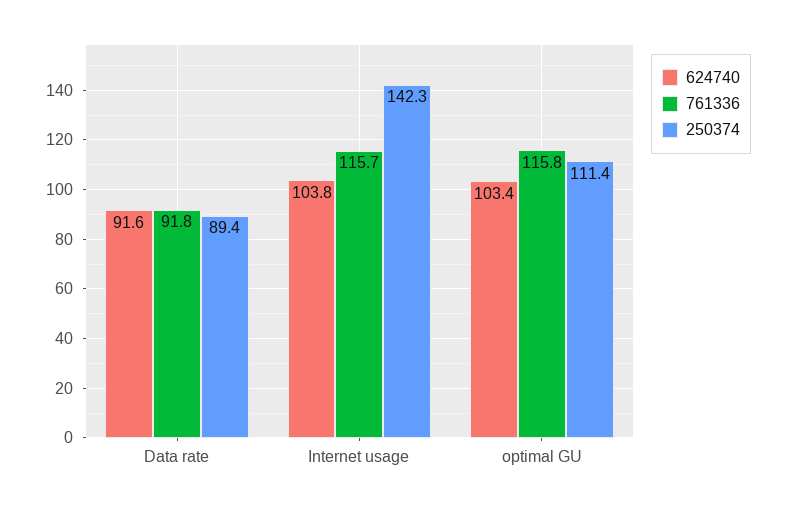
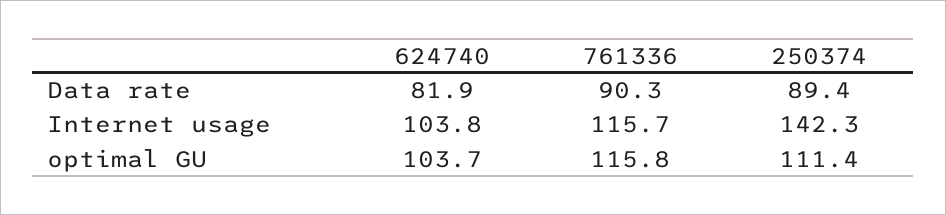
  {
    "624740": {
-     "Data rate": 91.6,
+     "Data rate": 81.9,
      "Internet usage": 103.8,
-     "optimal GU": 103.4
+     "optimal GU": 103.7
    },
    "761336": {
-     "Data rate": 91.8,
+     "Data rate": 90.3,
      "Internet usage": 115.7,
      "optimal GU": 115.8
    },
    "250374": {
      "Data rate": 89.4,
      "Internet usage": 142.3,
      "optimal GU": 111.4
    }
  }

